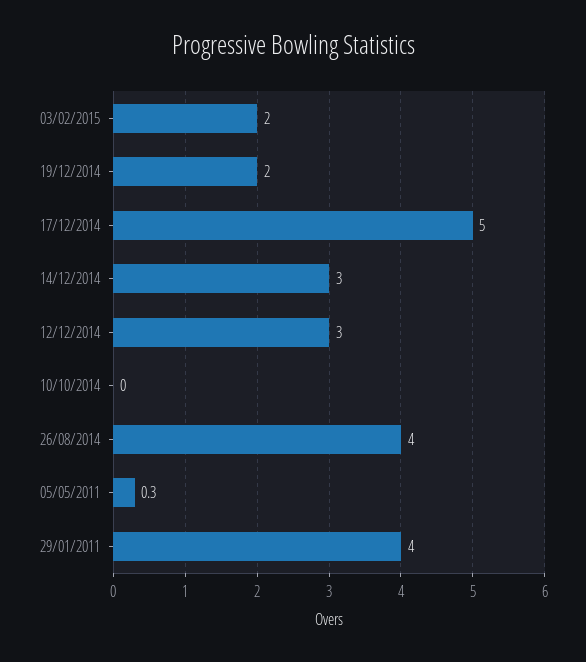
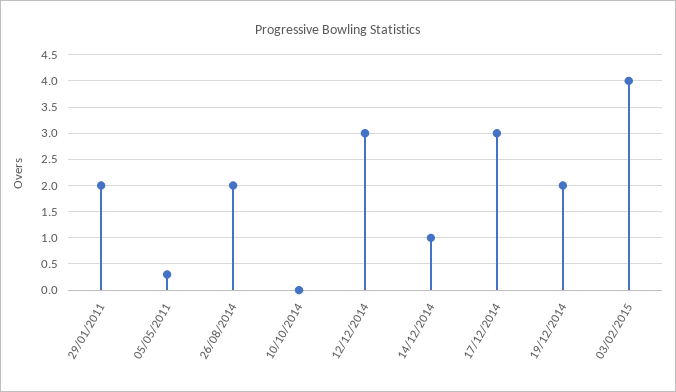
  {
-   "03/02/2015": 2,
+   "03/02/2015": 4,
    "19/12/2014": 2,
-   "17/12/2014": 5,
+   "17/12/2014": 3,
-   "14/12/2014": 3,
+   "14/12/2014": 1,
    "12/12/2014": 3,
    "10/10/2014": 0,
-   "26/08/2014": 4,
+   "26/08/2014": 2,
    "05/05/2011": 0.3,
-   "29/01/2011": 4
+   "29/01/2011": 2
  }

